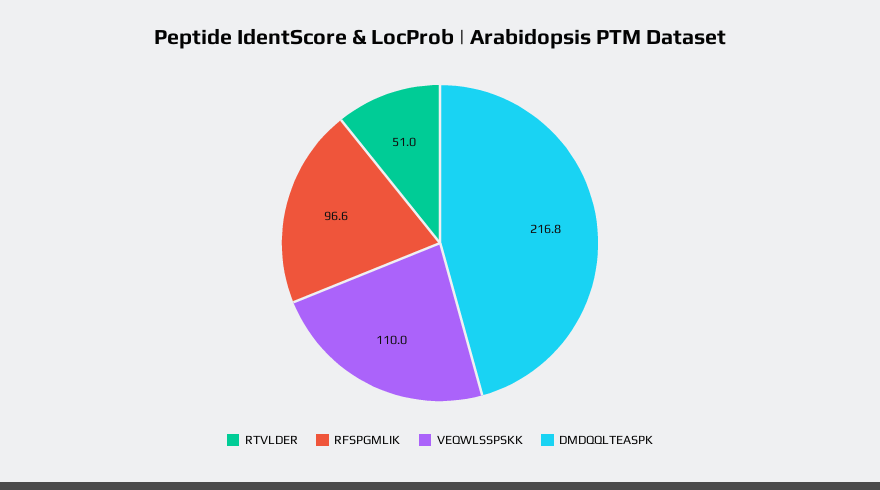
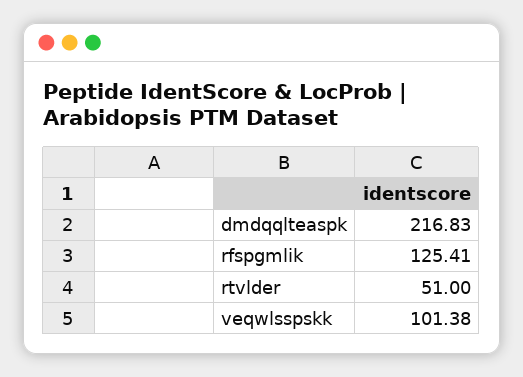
  {
    "RTVLDER": 51,
-   "RFSPGMLIK": 96.6,
+   "RFSPGMLIK": 125.41,
-   "VEQWLSSPSKK": 110,
+   "VEQWLSSPSKK": 101.38,
    "DMDQQLTEASPK": 216.83
  }

